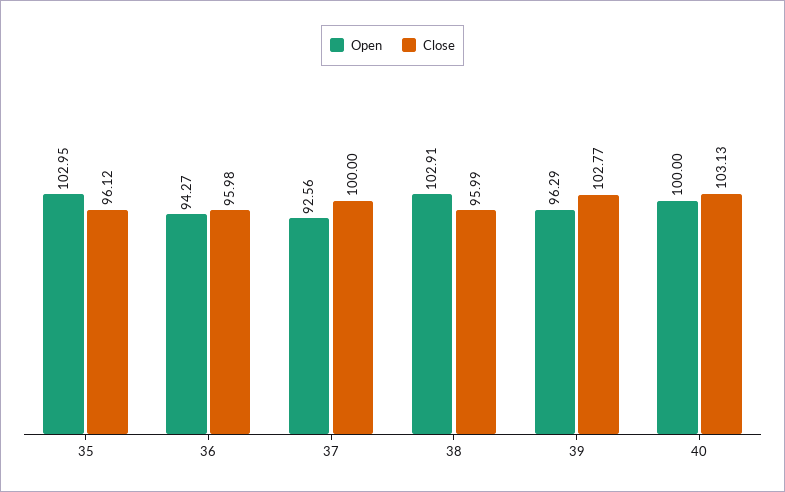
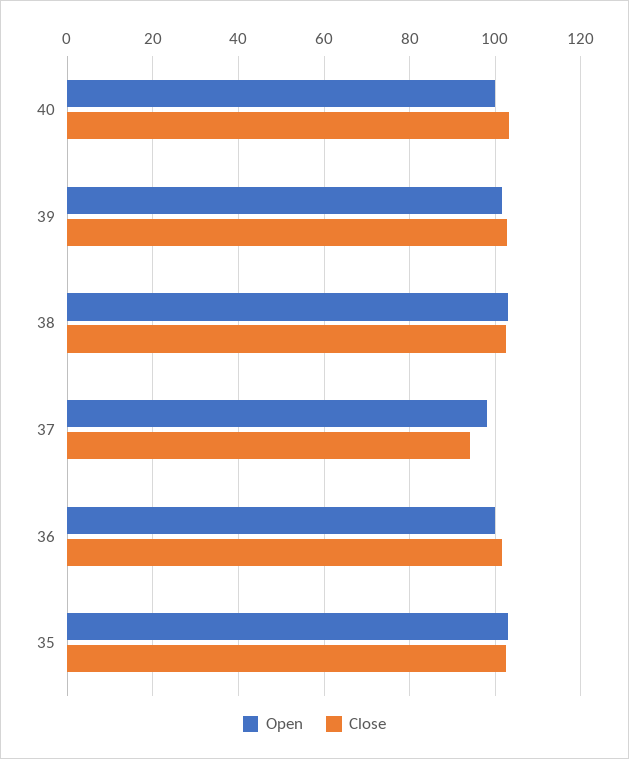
  {
    "Open": {
      "35": 102.95,
-     "36": 94.27,
+     "36": 100,
-     "37": 92.56,
+     "37": 98,
      "38": 102.91,
-     "39": 96.29,
+     "39": 102,
      "40": 100
    },
    "Close": {
-     "35": 96.12,
+     "35": 102,
-     "36": 95.98,
+     "36": 102,
-     "37": 100,
+     "37": 94,
-     "38": 95.99,
+     "38": 102,
      "39": 102.77,
      "40": 103.13
    }
  }

